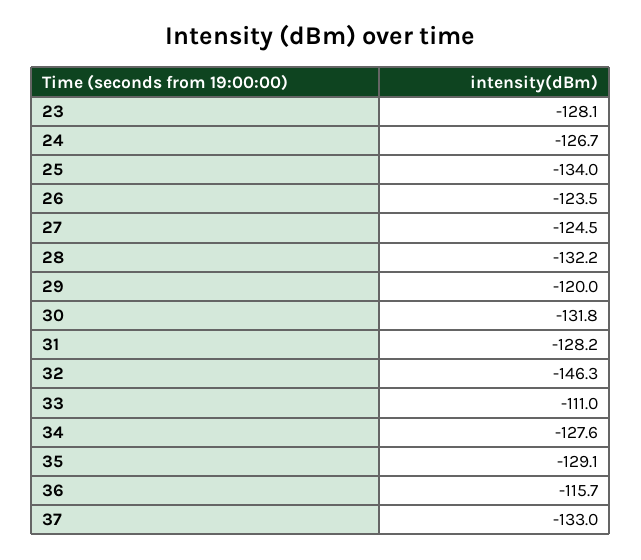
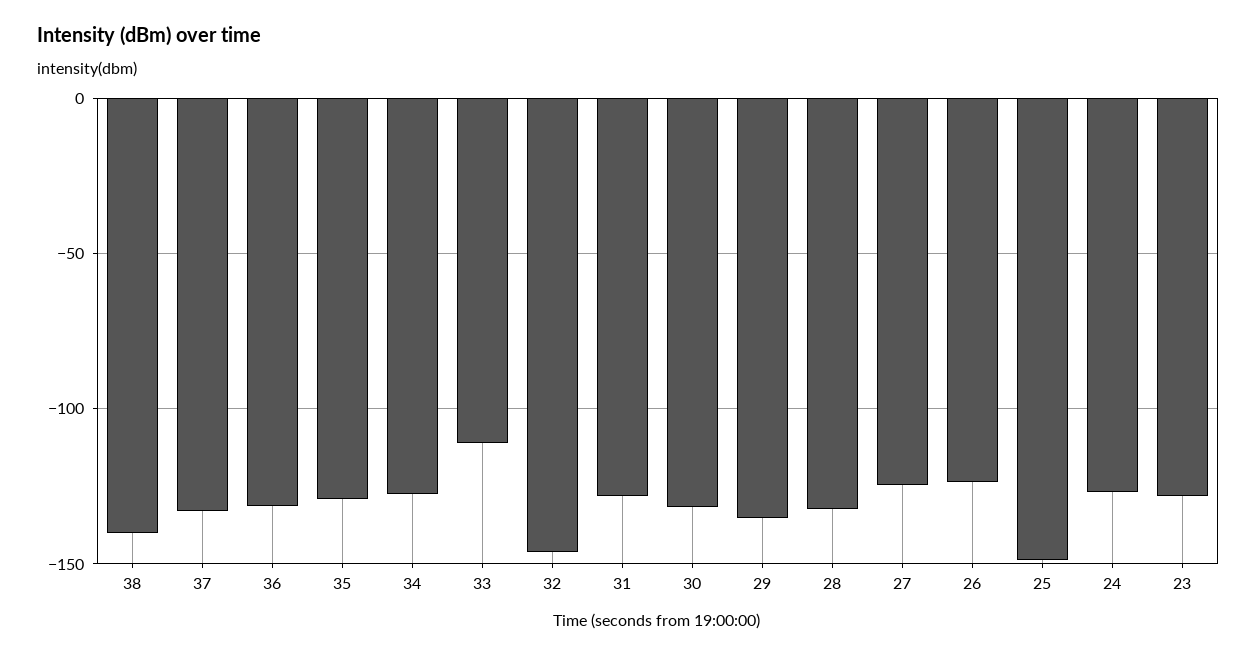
  {
    "23": -128.1,
    "24": -126.7,
-   "25": -134,
+   "25": -150,
    "26": -123.5,
    "27": -124.5,
    "28": -132.2,
-   "29": -120,
+   "29": -135,
    "30": -131.8,
    "31": -128.2,
    "32": -146.3,
    "33": -111,
    "34": -127.6,
    "35": -129.1,
-   "36": -115.7,
+   "36": -130,
-   "37": -133
+   "37": -133,
+   "38": -140
  }

